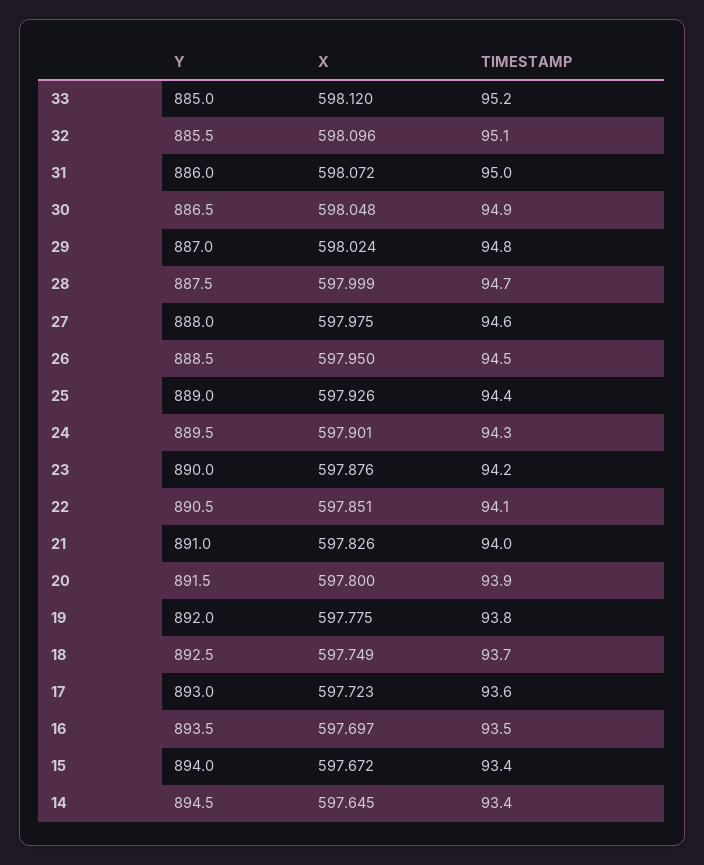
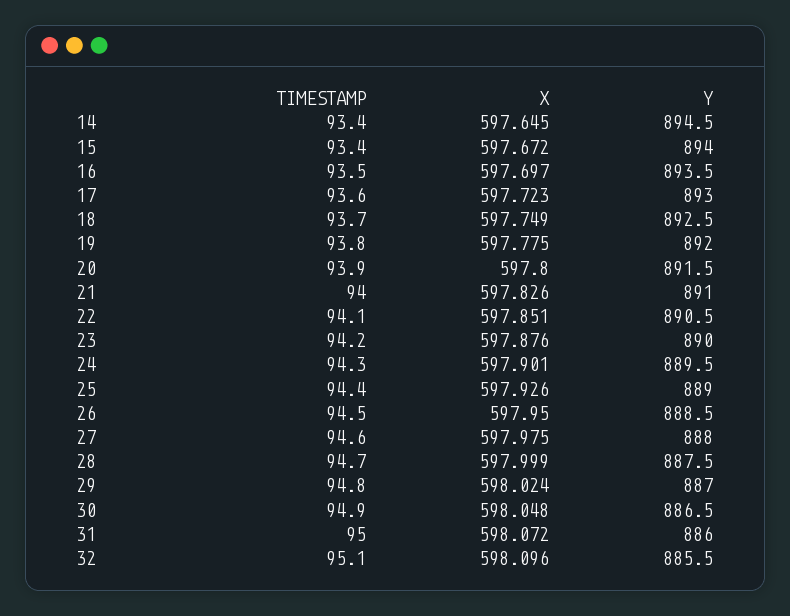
  {
    "Y": {
-     "33": 885,
      "32": 885.5,
      "31": 886,
      "30": 886.5,
      "29": 887,
      "28": 887.5,
      "27": 888,
      "26": 888.5,
      "25": 889,
      "24": 889.5,
      "23": 890,
      "22": 890.5,
      "21": 891,
      "20": 891.5,
      "19": 892,
      "18": 892.5,
      "17": 893,
      "16": 893.5,
      "15": 894,
      "14": 894.5
    },
    "X": {
-     "33": 598.12,
      "32": 598.096,
      "31": 598.072,
      "30": 598.048,
      "29": 598.024,
      "28": 597.999,
      "27": 597.975,
      "26": 597.95,
      "25": 597.926,
      "24": 597.901,
      "23": 597.876,
      "22": 597.851,
      "21": 597.826,
      "20": 597.8,
      "19": 597.775,
      "18": 597.749,
      "17": 597.723,
      "16": 597.697,
      "15": 597.672,
      "14": 597.645
    },
    "TIMESTAMP": {
-     "33": 95.2,
      "32": 95.1,
      "31": 95,
      "30": 94.9,
      "29": 94.8,
      "28": 94.7,
      "27": 94.6,
      "26": 94.5,
      "25": 94.4,
      "24": 94.3,
      "23": 94.2,
      "22": 94.1,
      "21": 94,
      "20": 93.9,
      "19": 93.8,
      "18": 93.7,
      "17": 93.6,
      "16": 93.5,
      "15": 93.4,
      "14": 93.4
    }
  }

